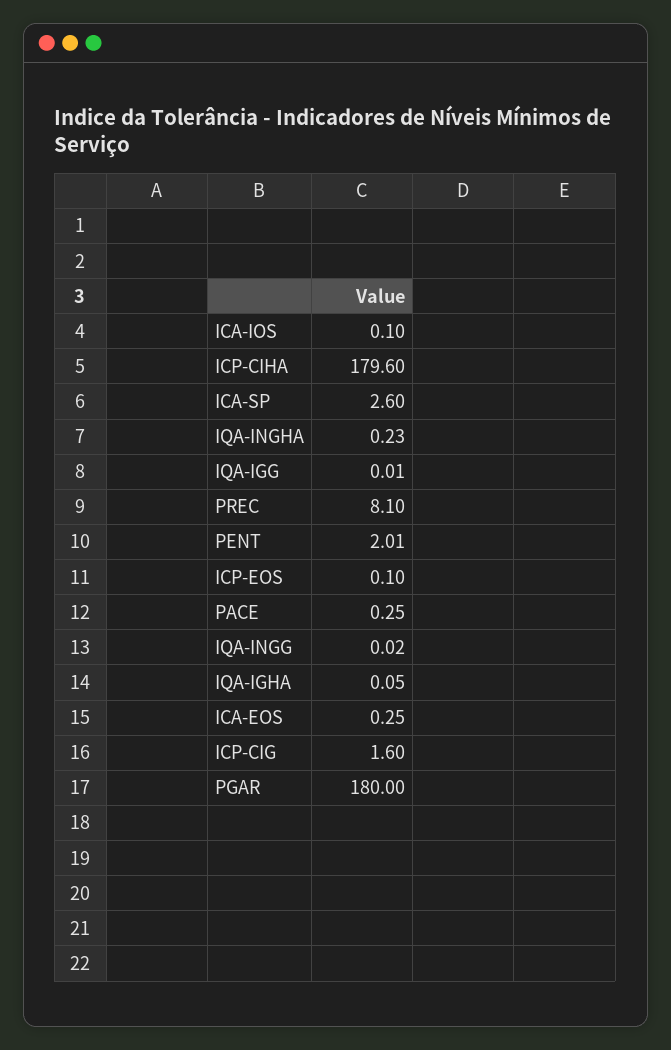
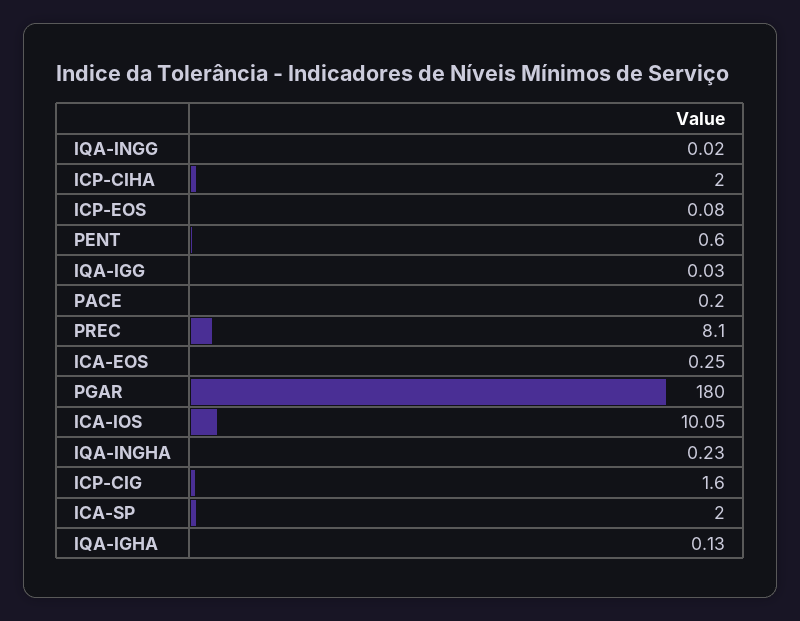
  {
-   "ICA-IOS": 0.1,
+   "ICA-IOS": 10.05,
-   "ICP-CIHA": 179.6,
+   "ICP-CIHA": 2,
-   "ICA-SP": 2.6,
+   "ICA-SP": 2,
    "IQA-INGHA": 0.23,
-   "IQA-IGG": 0.01,
+   "IQA-IGG": 0.03,
    "PREC": 8.1,
-   "PENT": 2.01,
+   "PENT": 0.6,
-   "ICP-EOS": 0.1,
+   "ICP-EOS": 0.08,
-   "PACE": 0.25,
+   "PACE": 0.2,
    "IQA-INGG": 0.02,
-   "IQA-IGHA": 0.05,
+   "IQA-IGHA": 0.13,
    "ICA-EOS": 0.25,
    "ICP-CIG": 1.6,
    "PGAR": 180
  }

